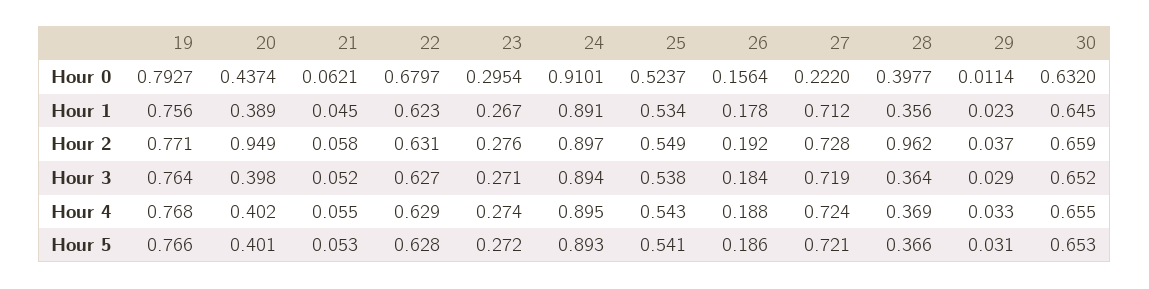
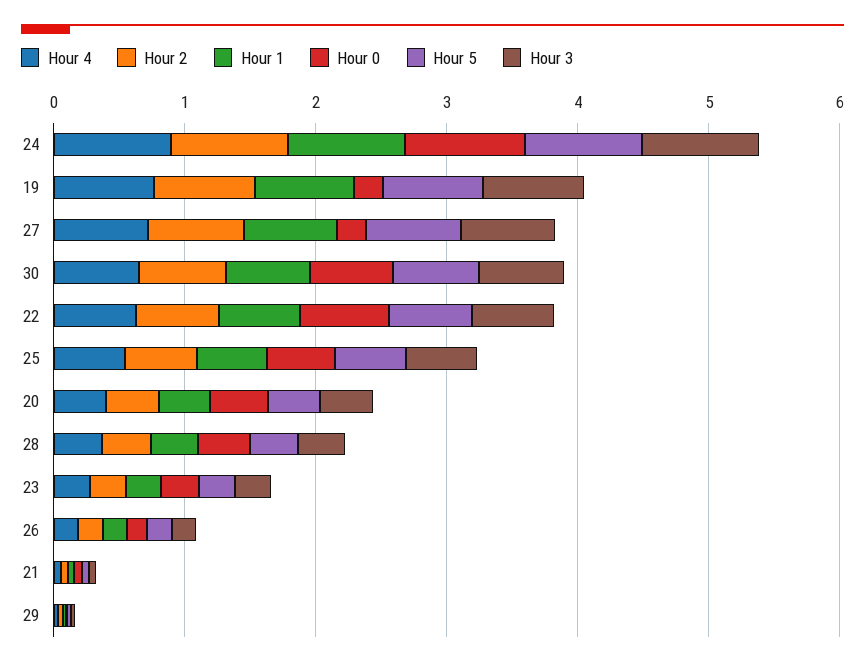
  {
    "Hour 0": {
-     "19": 0.7927,
+     "19": 0.2,
      "20": 0.4374,
      "21": 0.0621,
      "22": 0.6797,
      "23": 0.2954,
      "24": 0.9101,
      "25": 0.5237,
      "26": 0.1564,
      "27": 0.222,
      "28": 0.3977,
      "29": 0.0114,
      "30": 0.632
    },
    "Hour 1": {
      "19": 0.756,
      "20": 0.389,
      "21": 0.045,
      "22": 0.623,
      "23": 0.267,
      "24": 0.891,
      "25": 0.534,
      "26": 0.178,
      "27": 0.712,
      "28": 0.356,
      "29": 0.023,
      "30": 0.645
    },
    "Hour 2": {
      "19": 0.771,
-     "20": 0.949,
+     "20": 0.4,
      "21": 0.058,
      "22": 0.631,
      "23": 0.276,
      "24": 0.897,
      "25": 0.549,
      "26": 0.192,
      "27": 0.728,
-     "28": 0.962,
+     "28": 0.4,
      "29": 0.037,
      "30": 0.659
    },
    "Hour 3": {
      "19": 0.764,
      "20": 0.398,
      "21": 0.052,
      "22": 0.627,
      "23": 0.271,
      "24": 0.894,
      "25": 0.538,
      "26": 0.184,
      "27": 0.719,
      "28": 0.364,
      "29": 0.029,
      "30": 0.652
    },
    "Hour 4": {
      "19": 0.768,
      "20": 0.402,
      "21": 0.055,
      "22": 0.629,
      "23": 0.274,
      "24": 0.895,
      "25": 0.543,
      "26": 0.188,
      "27": 0.724,
      "28": 0.369,
      "29": 0.033,
      "30": 0.655
    },
    "Hour 5": {
      "19": 0.766,
      "20": 0.401,
      "21": 0.053,
      "22": 0.628,
      "23": 0.272,
      "24": 0.893,
      "25": 0.541,
      "26": 0.186,
      "27": 0.721,
      "28": 0.366,
      "29": 0.031,
      "30": 0.653
    }
  }

